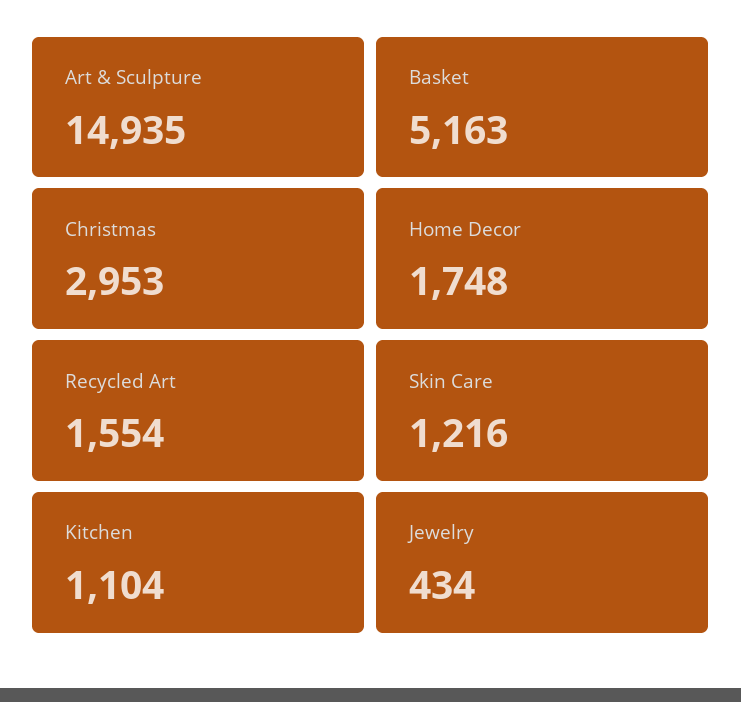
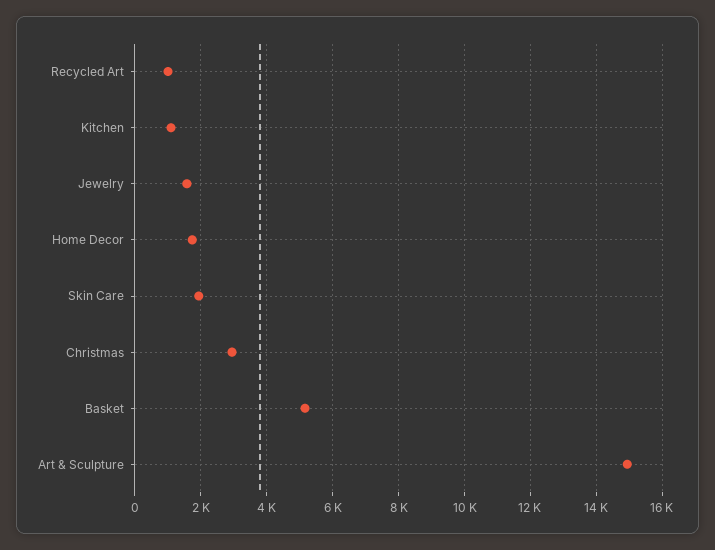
  {
    "Art & Sculpture": 14935,
    "Basket": 5163,
    "Christmas": 2953,
    "Home Decor": 1748,
-   "Recycled Art": 1554,
+   "Recycled Art": 1000,
-   "Skin Care": 1216,
+   "Skin Care": 2000,
    "Kitchen": 1104,
-   "Jewelry": 434
+   "Jewelry": 1600
  }

